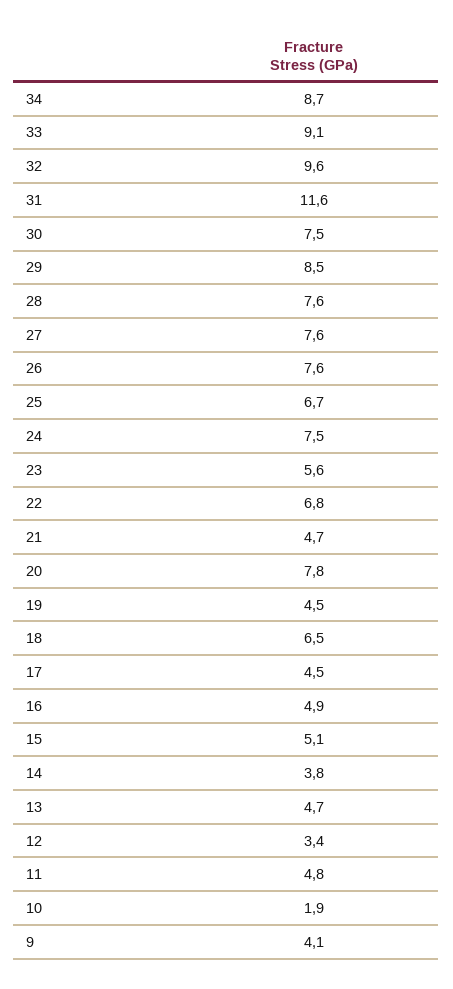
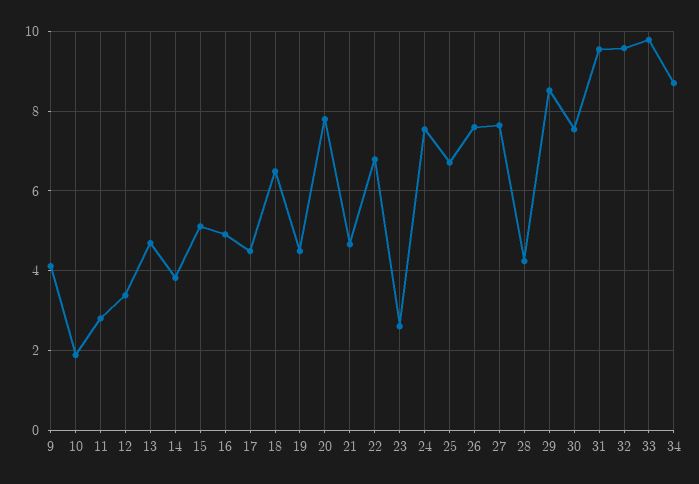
  {
    "34": 8.7,
-   "33": 9.1,
+   "33": 9.8,
    "32": 9.6,
-   "31": 11.6,
+   "31": 9.6,
    "30": 7.5,
    "29": 8.5,
-   "28": 7.6,
+   "28": 4.2,
    "27": 7.6,
    "26": 7.6,
    "25": 6.7,
    "24": 7.5,
-   "23": 5.6,
+   "23": 2.6,
    "22": 6.8,
    "21": 4.7,
    "20": 7.8,
    "19": 4.5,
    "18": 6.5,
    "17": 4.5,
    "16": 4.9,
    "15": 5.1,
    "14": 3.8,
    "13": 4.7,
    "12": 3.4,
-   "11": 4.8,
+   "11": 2.8,
    "10": 1.9,
    "9": 4.1
  }

